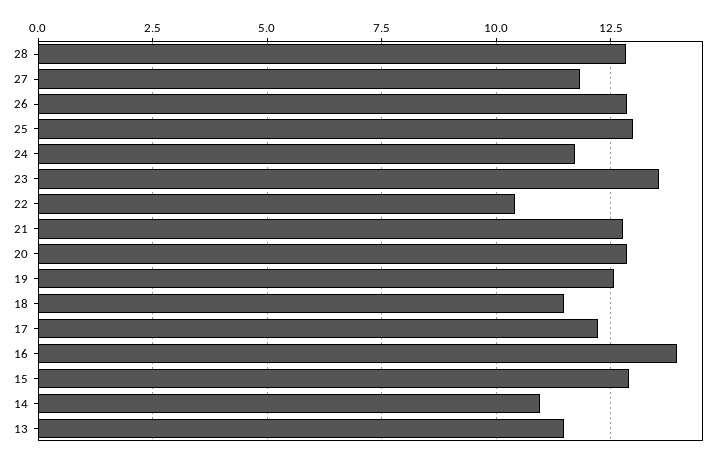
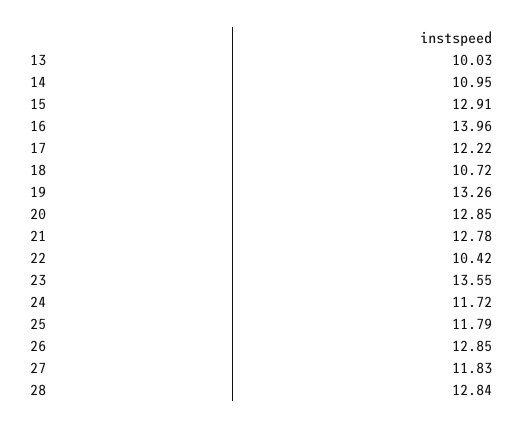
  {
    "28": 12.84,
    "27": 11.83,
    "26": 12.85,
-   "25": 13,
+   "25": 11.79,
    "24": 11.72,
    "23": 13.55,
    "22": 10.42,
    "21": 12.78,
    "20": 12.85,
-   "19": 12.5,
+   "19": 13.26,
-   "18": 11.5,
+   "18": 10.72,
    "17": 12.22,
    "16": 13.96,
    "15": 12.91,
    "14": 10.95,
-   "13": 11.5
+   "13": 10.03
  }

